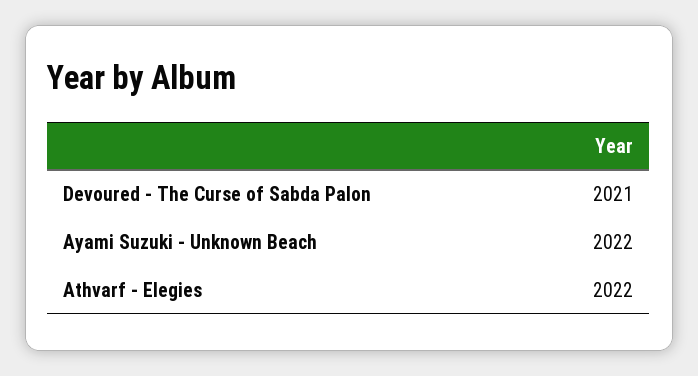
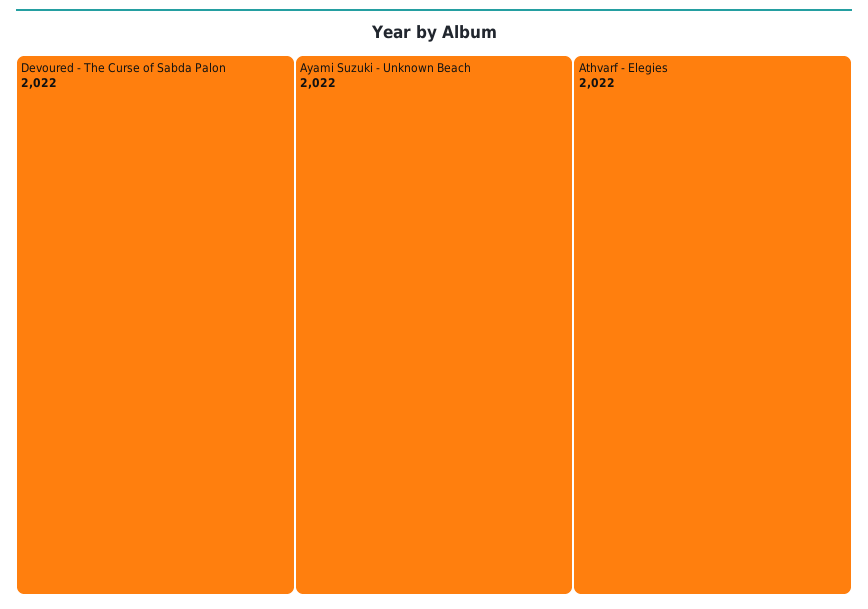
  {
-   "Devoured - The Curse of Sabda Palon": 2021,
+   "Devoured - The Curse of Sabda Palon": 2022,
    "Ayami Suzuki - Unknown Beach": 2022,
    "Athvarf - Elegies": 2022
  }

